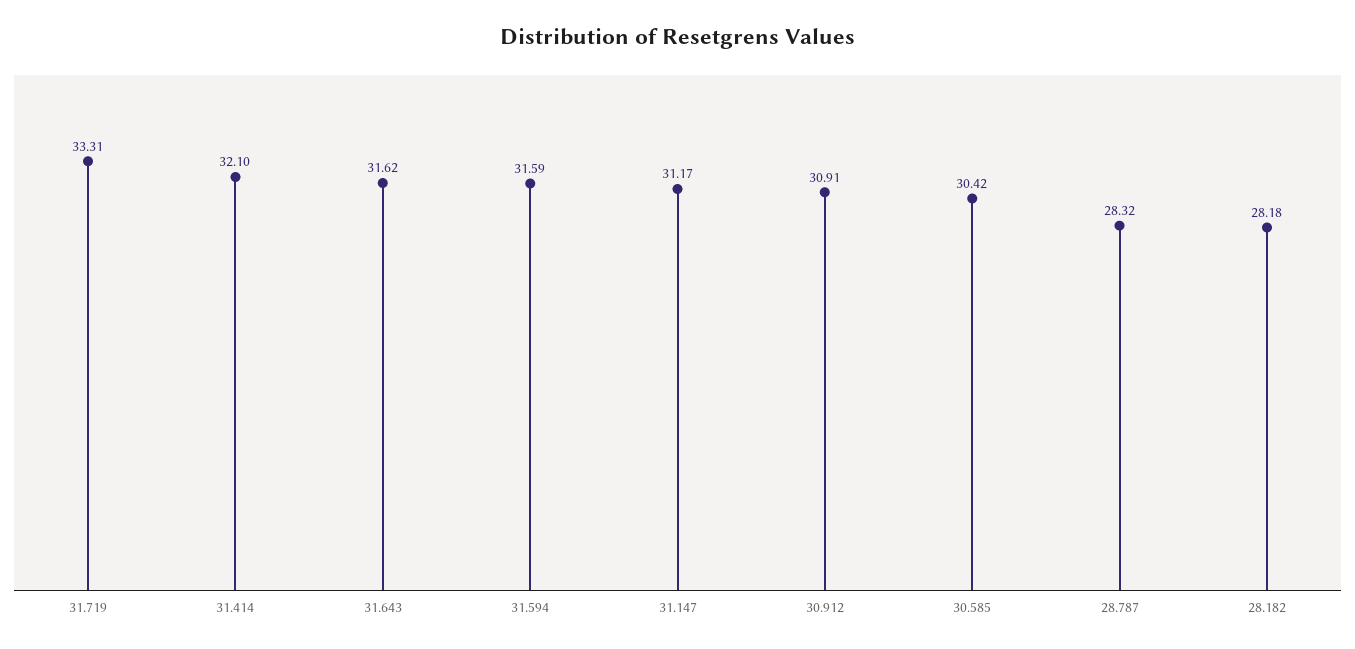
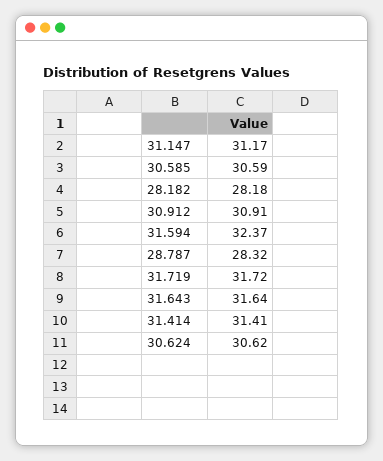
  {
-   "31.719": 33.31,
+   "31.719": 31.72,
-   "31.414": 32.1,
+   "31.414": 31.41,
-   "31.643": 31.62,
+   "31.643": 31.64,
-   "31.594": 31.59,
+   "31.594": 32.37,
    "31.147": 31.17,
    "30.912": 30.91,
-   "30.585": 30.42,
+   "30.585": 30.59,
    "28.787": 28.32,
-   "28.182": 28.18
+   "28.182": 28.18,
+   "30.624": 30.62
  }

